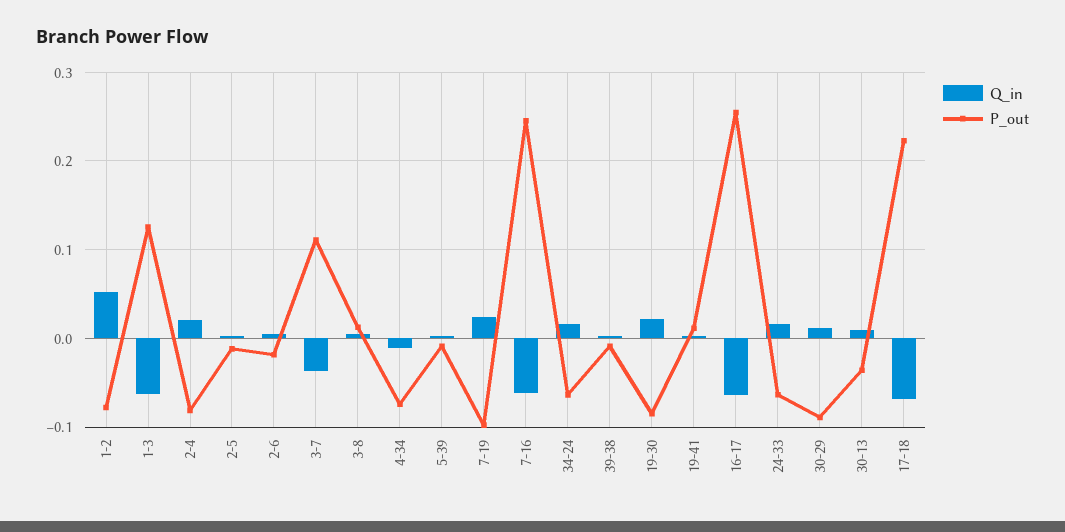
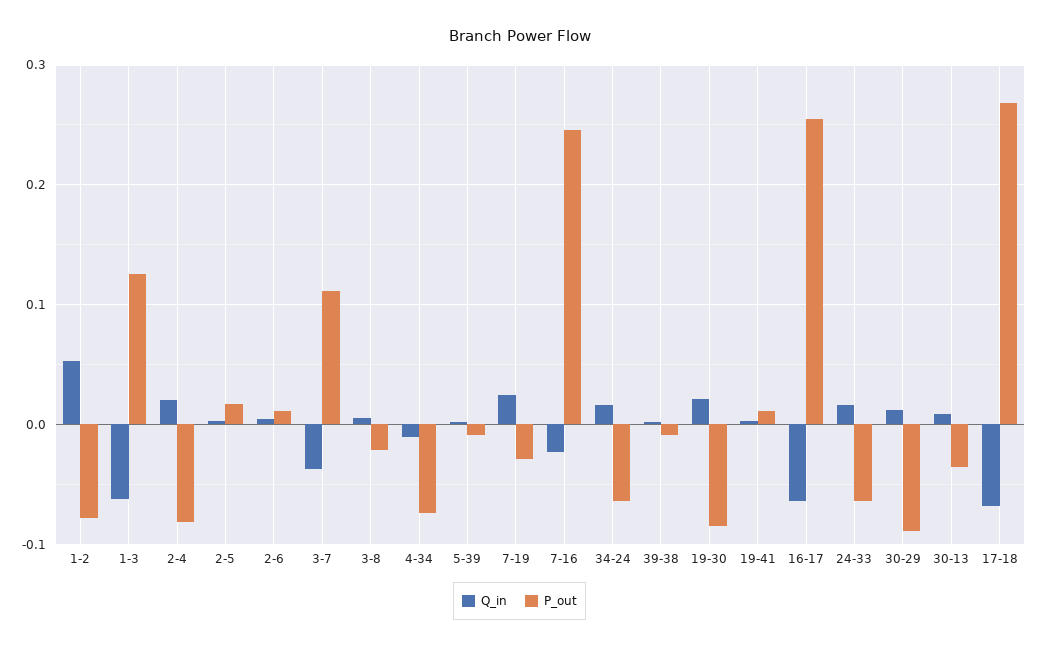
  {
    "Q_in": {
      "1-2": 0.05,
      "1-3": -0.06,
      "2-4": 0.02,
      "2-5": 0,
      "2-6": 0,
      "3-7": -0.04,
      "3-8": 0.01,
      "4-34": -0.01,
      "5-39": 0,
      "7-19": 0.02,
-     "7-16": -0.06,
+     "7-16": -0.02,
      "34-24": 0.02,
      "39-38": 0,
      "19-30": 0.02,
      "19-41": 0,
      "16-17": -0.06,
      "24-33": 0.02,
      "30-29": 0.01,
      "30-13": 0.01,
      "17-18": -0.07
    },
    "P_out": {
      "1-2": -0.08,
      "1-3": 0.13,
      "2-4": -0.08,
-     "2-5": -0.01,
+     "2-5": 0.02,
-     "2-6": -0.02,
+     "2-6": 0.01,
      "3-7": 0.11,
-     "3-8": 0.01,
+     "3-8": -0.02,
      "4-34": -0.07,
      "5-39": -0.01,
-     "7-19": -0.1,
+     "7-19": -0.03,
      "7-16": 0.25,
      "34-24": -0.06,
      "39-38": -0.01,
      "19-30": -0.08,
      "19-41": 0.01,
      "16-17": 0.25,
      "24-33": -0.06,
      "30-29": -0.09,
      "30-13": -0.04,
-     "17-18": 0.22
+     "17-18": 0.27
    }
  }

